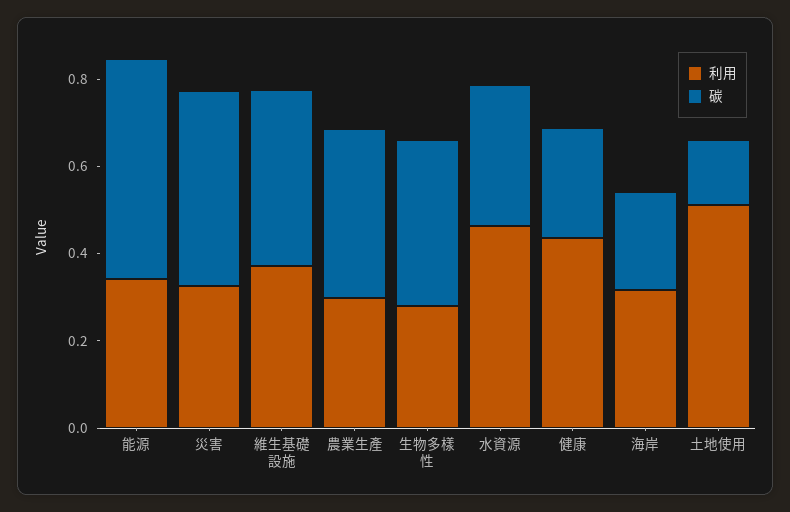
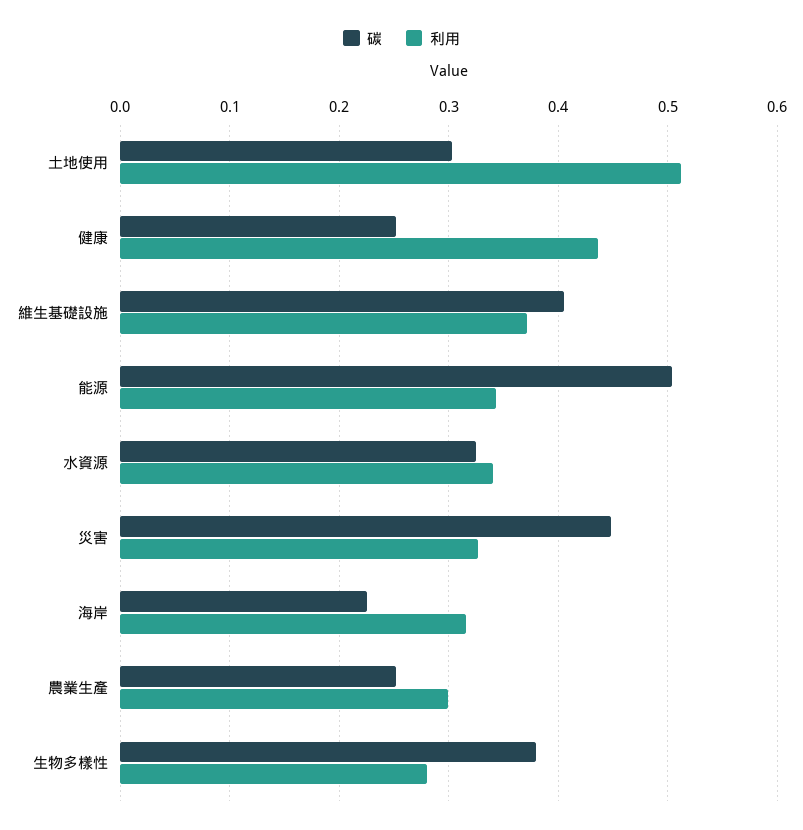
  {
    "利用": {
      "能源": 0.34,
      "災害": 0.33,
      "維生基礎設施": 0.37,
      "農業生產": 0.3,
      "生物多樣性": 0.28,
-     "水資源": 0.45,
+     "水資源": 0.34,
      "健康": 0.44,
      "海岸": 0.32,
      "土地使用": 0.51
    },
    "碳": {
      "能源": 0.5,
      "災害": 0.45,
      "維生基礎設施": 0.4,
-     "農業生產": 0.4,
+     "農業生產": 0.25,
      "生物多樣性": 0.38,
      "水資源": 0.32,
      "健康": 0.25,
      "海岸": 0.22,
-     "土地使用": 0.15
+     "土地使用": 0.3
    }
  }

